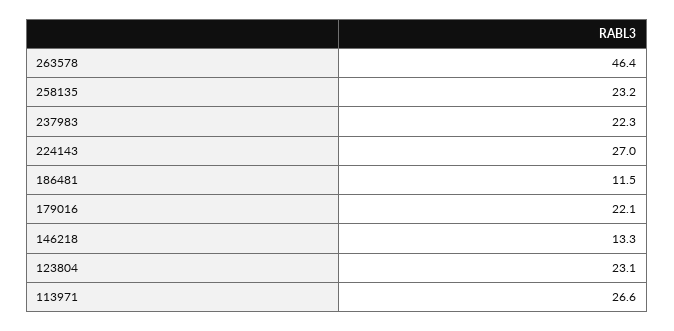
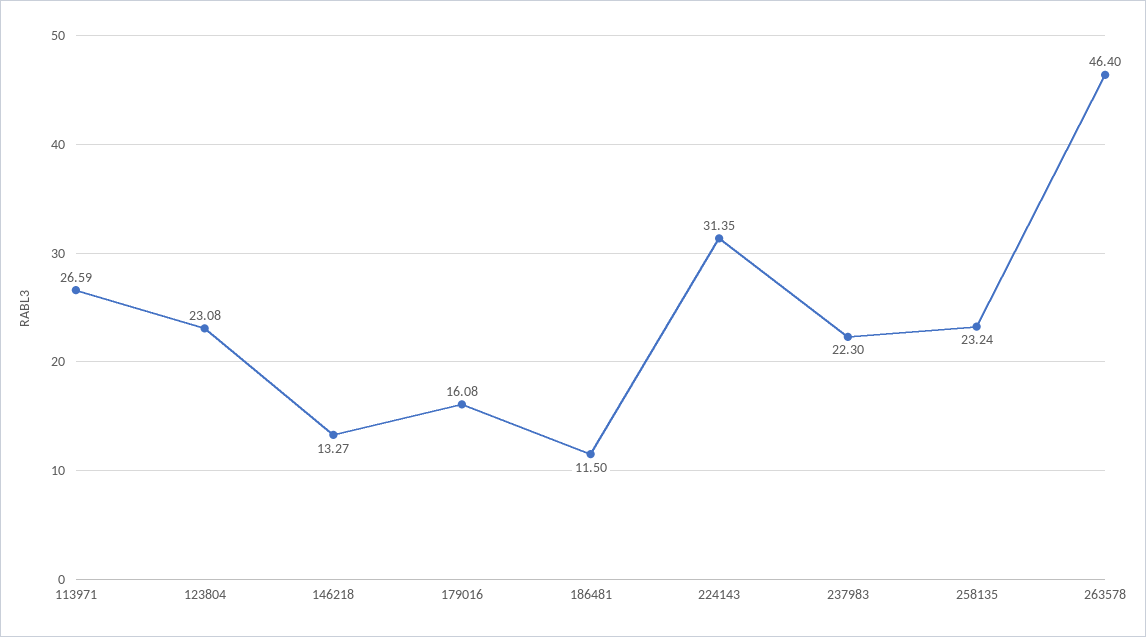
  {
    "263578": 46.4,
    "258135": 23.24,
    "237983": 22.3,
-   "224143": 27,
+   "224143": 31.35,
    "186481": 11.5,
-   "179016": 22.1,
+   "179016": 16.08,
    "146218": 13.27,
    "123804": 23.08,
    "113971": 26.59
  }

